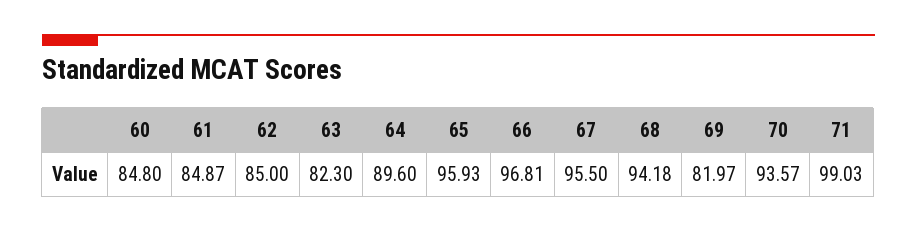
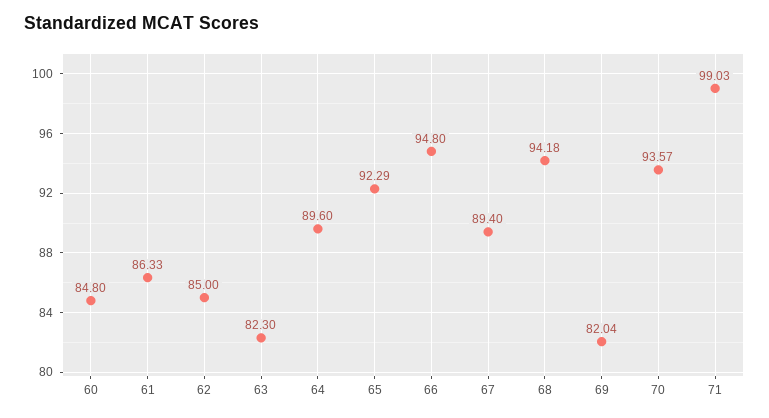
  {
    "60": 84.8,
-   "61": 84.87,
+   "61": 86.33,
    "62": 85,
    "63": 82.3,
    "64": 89.6,
-   "65": 95.93,
+   "65": 92.29,
-   "66": 96.81,
+   "66": 94.8,
-   "67": 95.5,
+   "67": 89.4,
    "68": 94.18,
-   "69": 81.97,
+   "69": 82.04,
    "70": 93.57,
    "71": 99.03
  }

